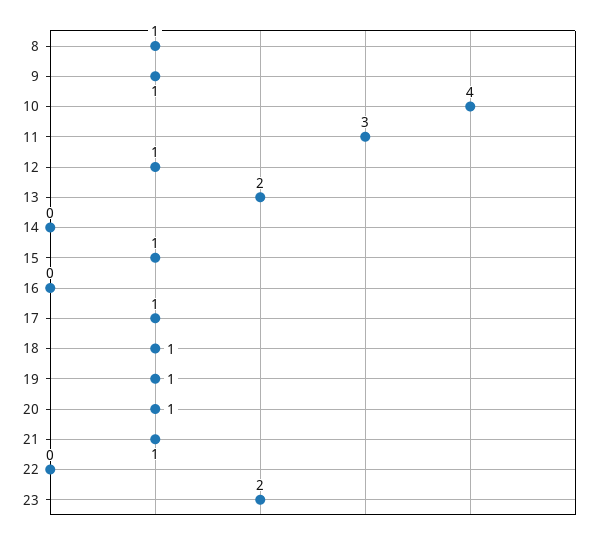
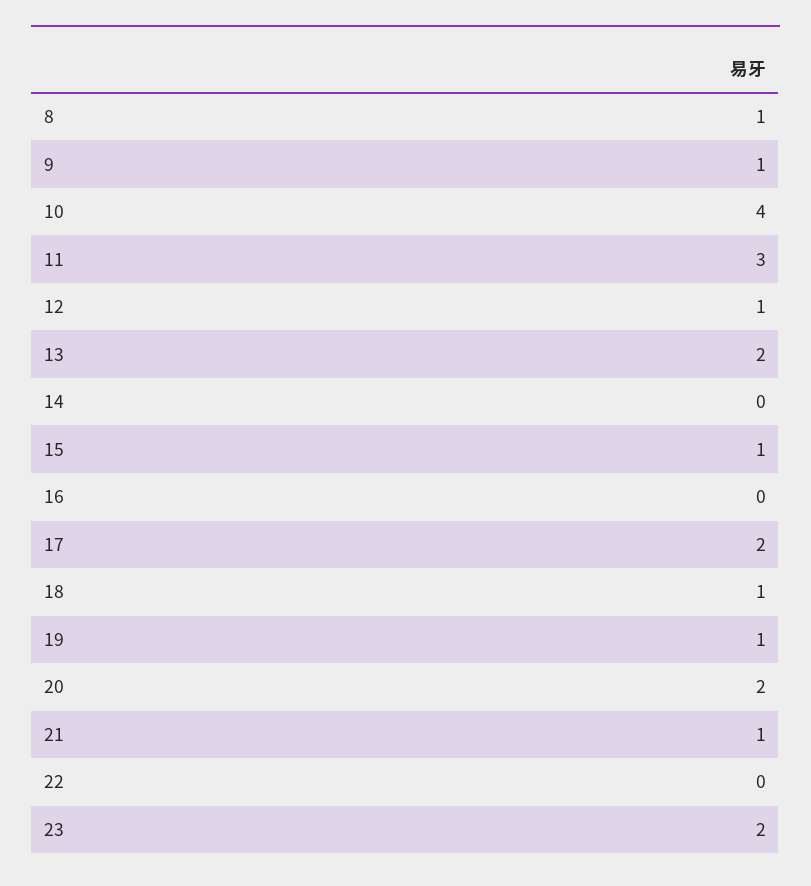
  {
    "8": 1,
    "9": 1,
    "10": 4,
    "11": 3,
    "12": 1,
    "13": 2,
    "14": 0,
    "15": 1,
    "16": 0,
-   "17": 1,
+   "17": 2,
    "18": 1,
    "19": 1,
-   "20": 1,
+   "20": 2,
    "21": 1,
    "22": 0,
    "23": 2
  }

